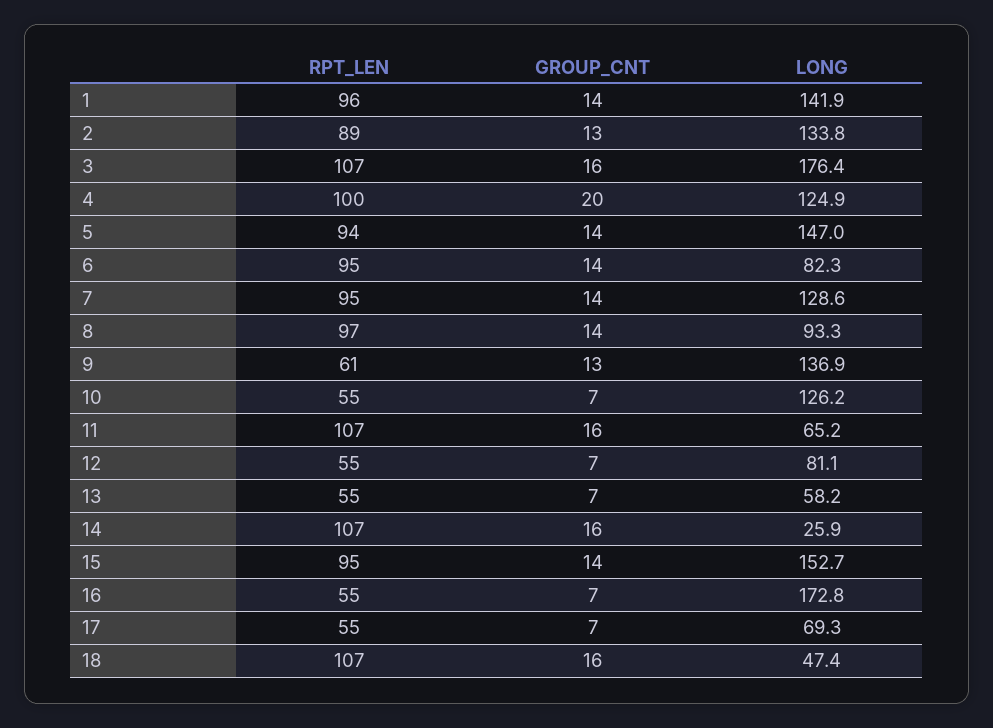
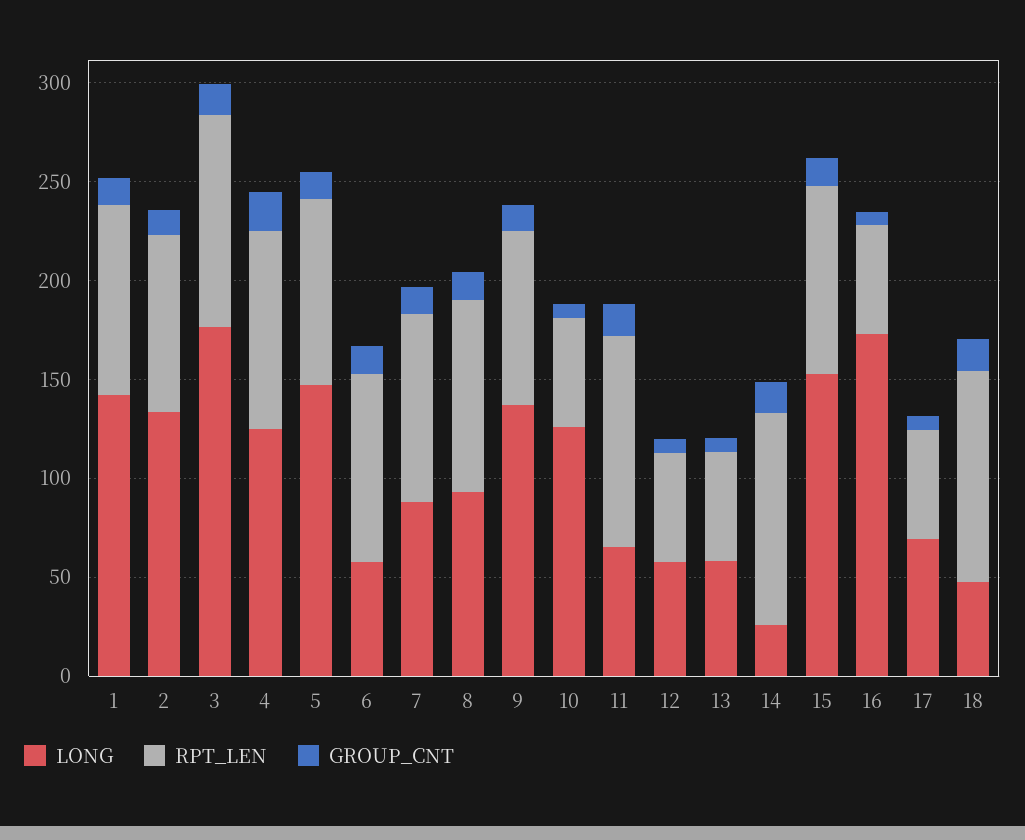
  {
    "RPT_LEN": {
      "1": 96,
      "2": 89,
      "3": 107,
      "4": 100,
      "5": 94,
      "6": 95,
      "7": 95,
      "8": 97,
-     "9": 61,
+     "9": 90,
      "10": 55,
      "11": 107,
      "12": 55,
      "13": 55,
      "14": 107,
      "15": 95,
      "16": 55,
      "17": 55,
      "18": 107
    },
    "GROUP_CNT": {
      "1": 14,
      "2": 13,
      "3": 16,
      "4": 20,
      "5": 14,
      "6": 14,
      "7": 14,
      "8": 14,
      "9": 13,
      "10": 7,
      "11": 16,
      "12": 7,
      "13": 7,
      "14": 16,
      "15": 14,
      "16": 7,
      "17": 7,
      "18": 16
    },
    "LONG": {
      "1": 141.9,
      "2": 133.8,
      "3": 176.4,
      "4": 124.9,
      "5": 147,
-     "6": 82.3,
+     "6": 60,
-     "7": 128.6,
+     "7": 90,
      "8": 93.3,
      "9": 136.9,
      "10": 126.2,
      "11": 65.2,
-     "12": 81.1,
+     "12": 60,
      "13": 58.2,
      "14": 25.9,
      "15": 152.7,
      "16": 172.8,
      "17": 69.3,
      "18": 47.4
    }
  }

